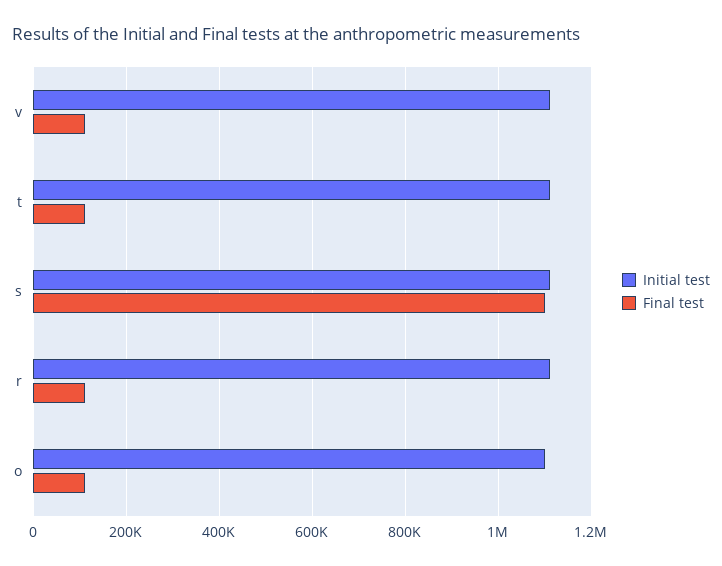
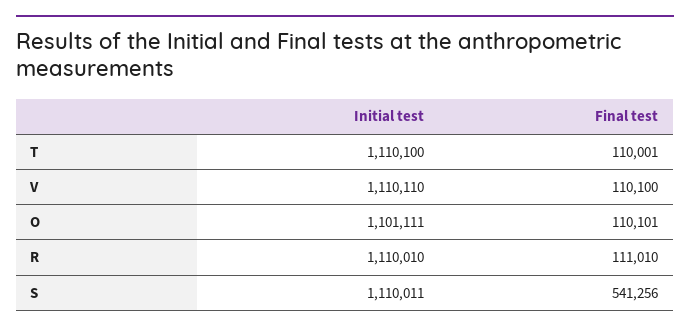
  {
    "Initial test": {
      "v": 1110110,
      "t": 1110100,
      "s": 1110011,
      "r": 1110010,
      "o": 1101111
    },
    "Final test": {
      "v": 110100,
      "t": 110001,
-     "s": 1100000,
+     "s": 541256,
      "r": 111010,
      "o": 110101
    }
  }

